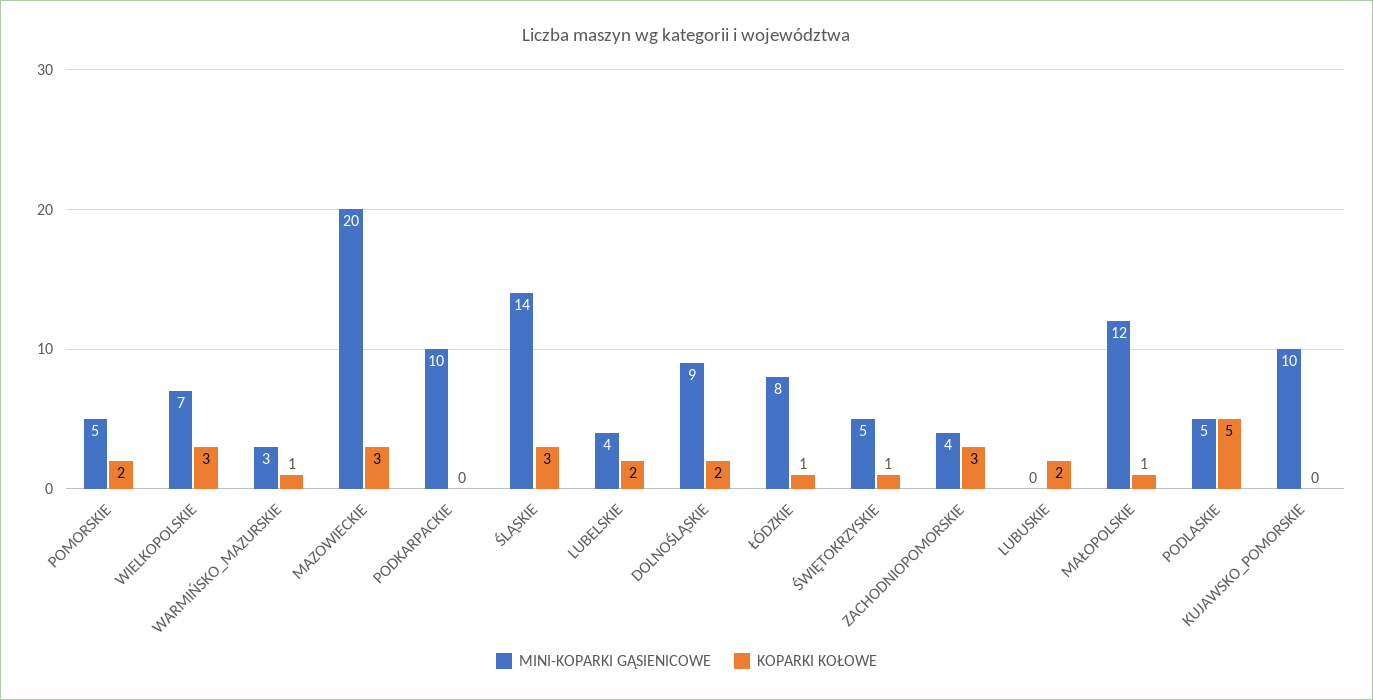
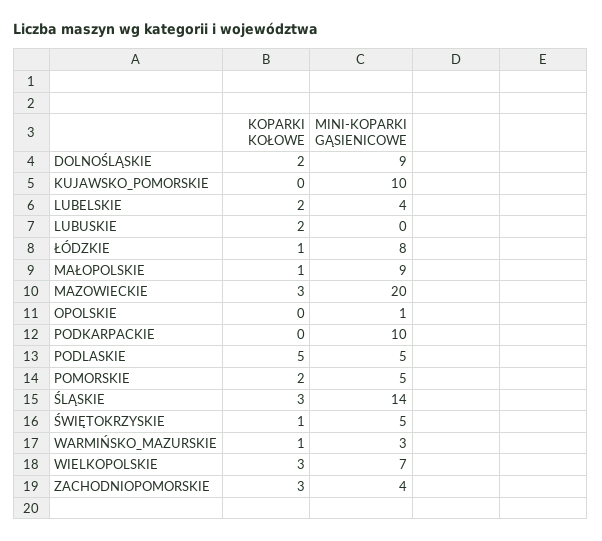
  {
    "MINI-KOPARKI GĄSIENICOWE": {
      "POMORSKIE": 5,
      "WIELKOPOLSKIE": 7,
      "WARMIŃSKO_MAZURSKIE": 3,
      "MAZOWIECKIE": 20,
      "PODKARPACKIE": 10,
      "ŚLĄSKIE": 14,
      "LUBELSKIE": 4,
      "DOLNOŚLĄSKIE": 9,
      "ŁÓDZKIE": 8,
      "ŚWIĘTOKRZYSKIE": 5,
      "ZACHODNIOPOMORSKIE": 4,
      "LUBUSKIE": 0,
-     "MAŁOPOLSKIE": 12,
+     "MAŁOPOLSKIE": 9,
      "PODLASKIE": 5,
-     "KUJAWSKO_POMORSKIE": 10
+     "KUJAWSKO_POMORSKIE": 10,
+     "OPOLSKIE": 1
    },
    "KOPARKI KOŁOWE": {
      "POMORSKIE": 2,
      "WIELKOPOLSKIE": 3,
      "WARMIŃSKO_MAZURSKIE": 1,
      "MAZOWIECKIE": 3,
      "PODKARPACKIE": 0,
      "ŚLĄSKIE": 3,
      "LUBELSKIE": 2,
      "DOLNOŚLĄSKIE": 2,
      "ŁÓDZKIE": 1,
      "ŚWIĘTOKRZYSKIE": 1,
      "ZACHODNIOPOMORSKIE": 3,
      "LUBUSKIE": 2,
      "MAŁOPOLSKIE": 1,
      "PODLASKIE": 5,
-     "KUJAWSKO_POMORSKIE": 0
+     "KUJAWSKO_POMORSKIE": 0,
+     "OPOLSKIE": 0
    }
  }

